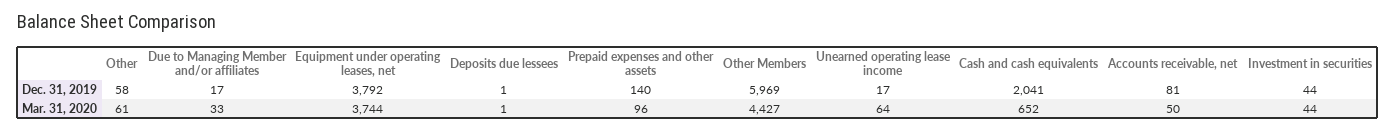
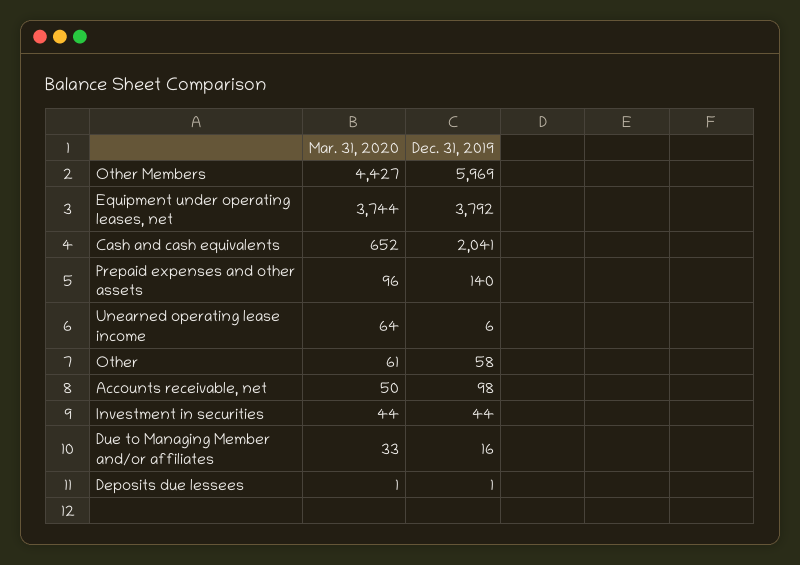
  {
    "Other": {
      "Dec. 31, 2019": 58,
      "Mar. 31, 2020": 61
    },
    "Due to Managing Member and/or affiliates": {
-     "Dec. 31, 2019": 17,
+     "Dec. 31, 2019": 16,
      "Mar. 31, 2020": 33
    },
    "Equipment under operating leases, net": {
      "Dec. 31, 2019": 3792,
      "Mar. 31, 2020": 3744
    },
    "Deposits due lessees": {
      "Dec. 31, 2019": 1,
      "Mar. 31, 2020": 1
    },
    "Prepaid expenses and other assets": {
      "Dec. 31, 2019": 140,
      "Mar. 31, 2020": 96
    },
    "Other Members": {
      "Dec. 31, 2019": 5969,
      "Mar. 31, 2020": 4427
    },
    "Unearned operating lease income": {
-     "Dec. 31, 2019": 17,
+     "Dec. 31, 2019": 6,
      "Mar. 31, 2020": 64
    },
    "Cash and cash equivalents": {
      "Dec. 31, 2019": 2041,
      "Mar. 31, 2020": 652
    },
    "Accounts receivable, net": {
-     "Dec. 31, 2019": 81,
+     "Dec. 31, 2019": 98,
      "Mar. 31, 2020": 50
    },
    "Investment in securities": {
      "Dec. 31, 2019": 44,
      "Mar. 31, 2020": 44
    }
  }

